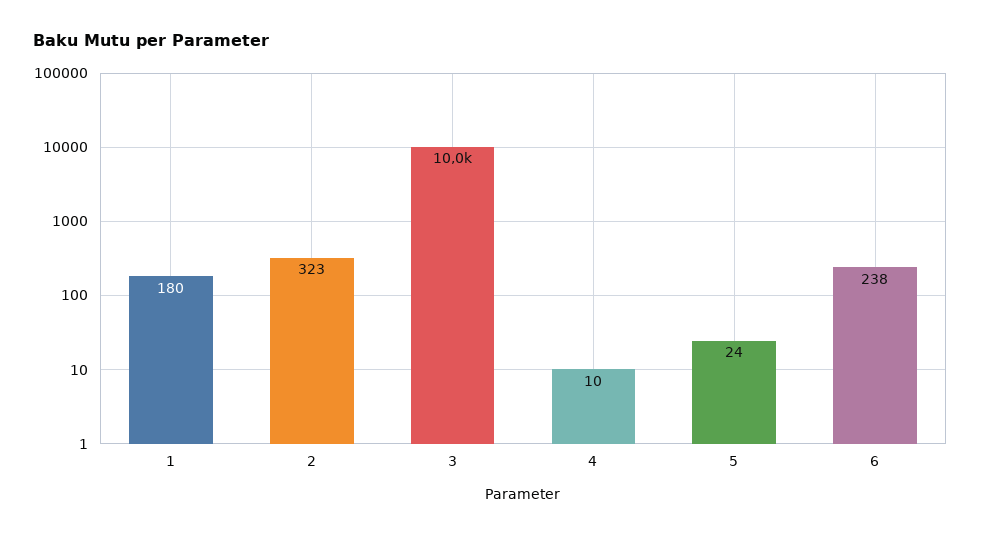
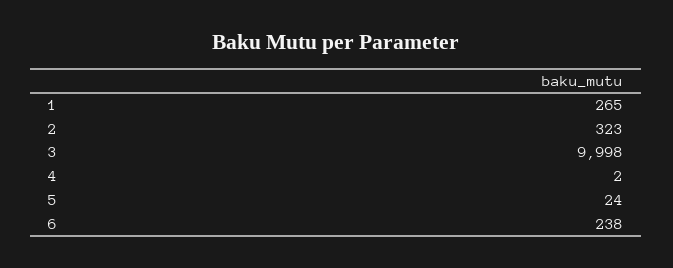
  {
-   "1": 180,
+   "1": 265,
    "2": 323,
-   "3": 10000,
+   "3": 9998,
-   "4": 10,
+   "4": 2,
    "5": 24,
    "6": 238
  }

